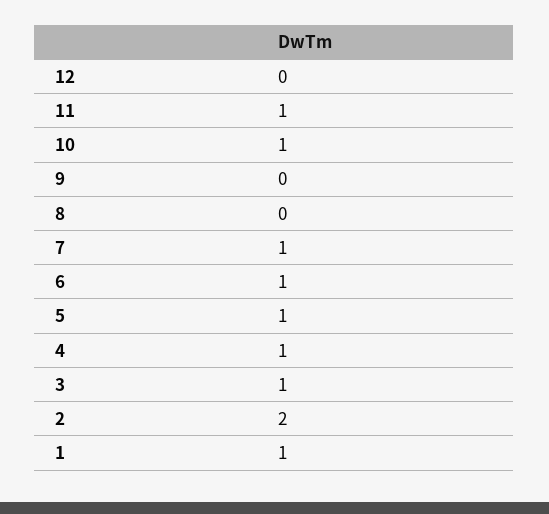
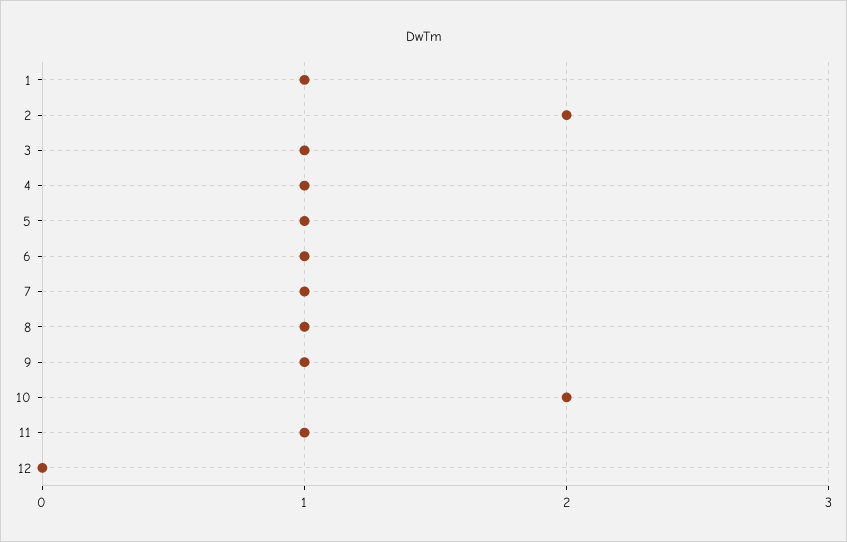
  {
    "12": 0,
    "11": 1,
-   "10": 1,
+   "10": 2,
-   "9": 0,
+   "9": 1,
-   "8": 0,
+   "8": 1,
    "7": 1,
    "6": 1,
    "5": 1,
    "4": 1,
    "3": 1,
    "2": 2,
    "1": 1
  }

